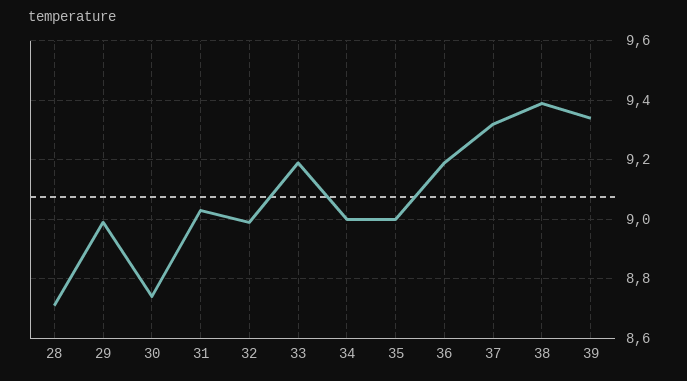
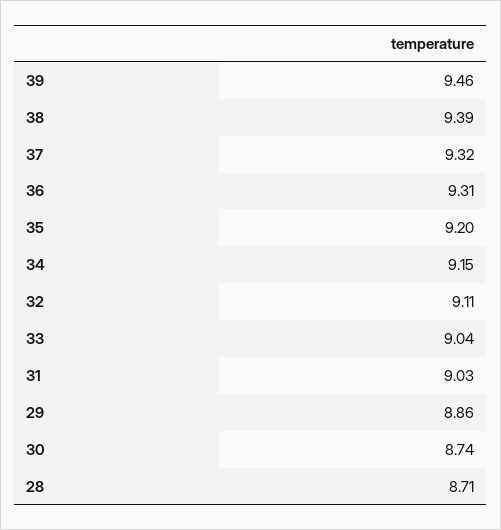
  {
    "28": 8.71,
-   "29": 9,
+   "29": 8.86,
    "30": 8.74,
    "31": 9.03,
-   "32": 9,
+   "32": 9.11,
-   "33": 9.2,
+   "33": 9.04,
-   "34": 9,
+   "34": 9.15,
-   "35": 9,
+   "35": 9.2,
-   "36": 9.2,
+   "36": 9.31,
    "37": 9.32,
    "38": 9.39,
-   "39": 9.35
+   "39": 9.46
  }

